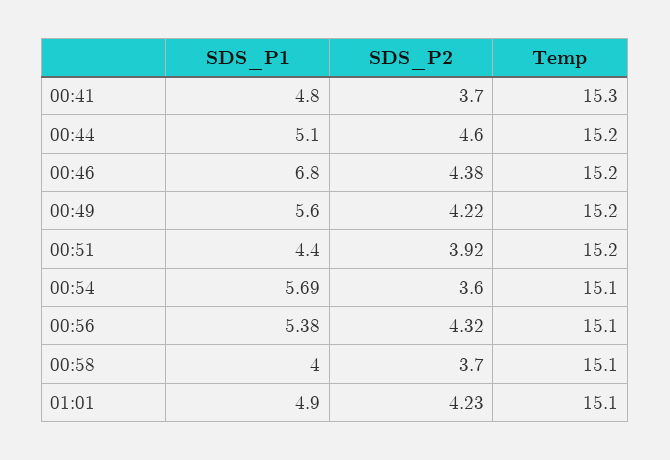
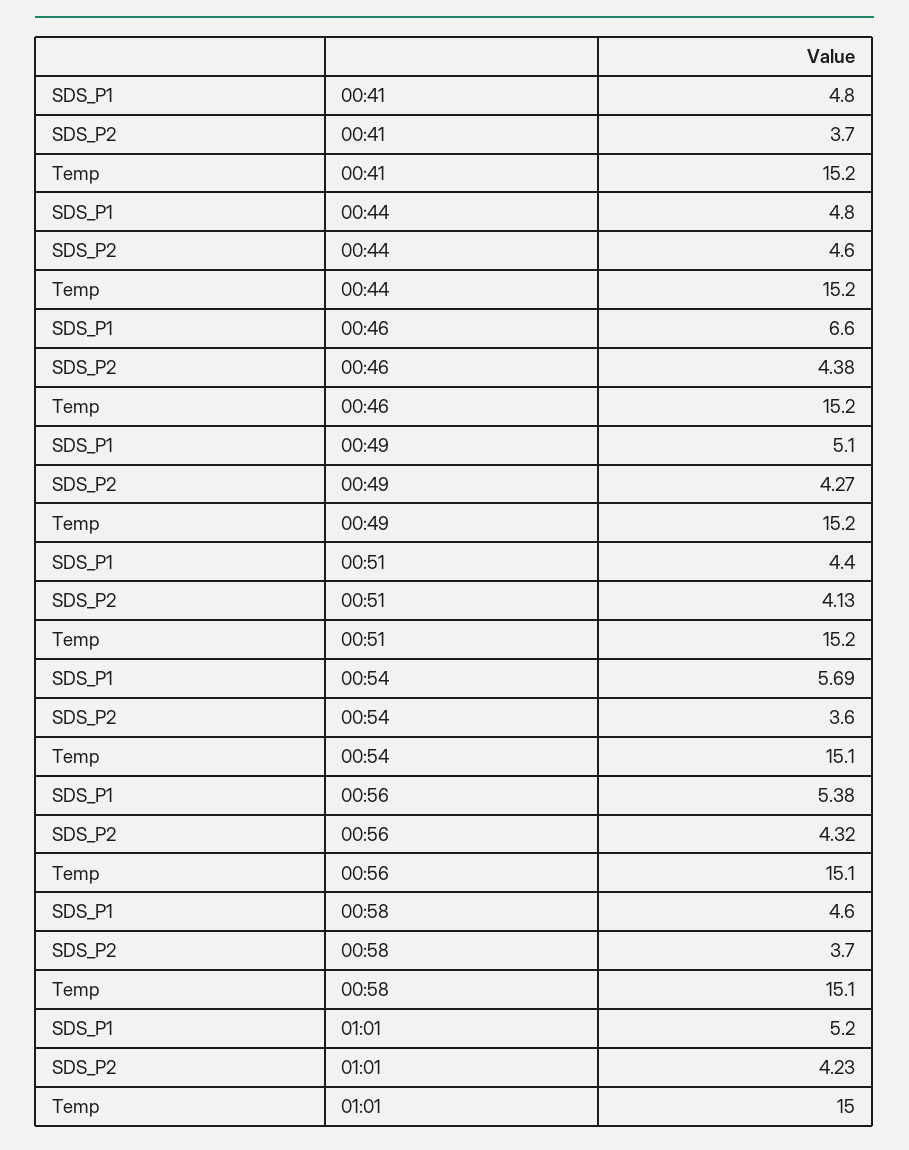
  {
    "SDS_P1": {
      "00:41": 4.8,
-     "00:44": 5.1,
+     "00:44": 4.8,
-     "00:46": 6.8,
+     "00:46": 6.6,
-     "00:49": 5.6,
+     "00:49": 5.1,
      "00:51": 4.4,
      "00:54": 5.69,
      "00:56": 5.38,
-     "00:58": 4,
+     "00:58": 4.6,
-     "01:01": 4.9
+     "01:01": 5.2
    },
    "SDS_P2": {
      "00:41": 3.7,
      "00:44": 4.6,
      "00:46": 4.38,
-     "00:49": 4.22,
+     "00:49": 4.27,
-     "00:51": 3.92,
+     "00:51": 4.13,
      "00:54": 3.6,
      "00:56": 4.32,
      "00:58": 3.7,
      "01:01": 4.23
    },
    "Temp": {
-     "00:41": 15.3,
+     "00:41": 15.2,
      "00:44": 15.2,
      "00:46": 15.2,
      "00:49": 15.2,
      "00:51": 15.2,
      "00:54": 15.1,
      "00:56": 15.1,
      "00:58": 15.1,
-     "01:01": 15.1
+     "01:01": 15
    }
  }

